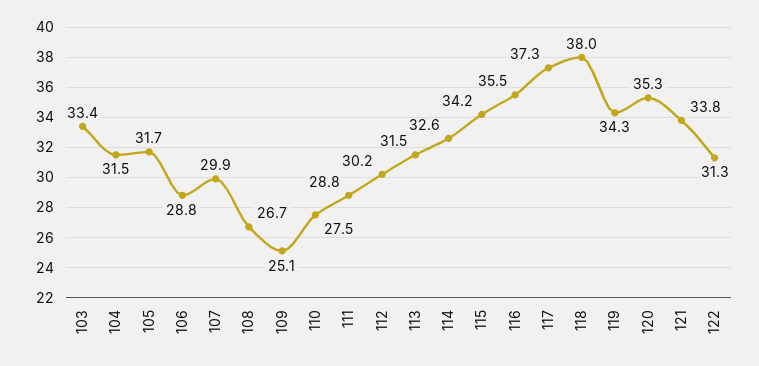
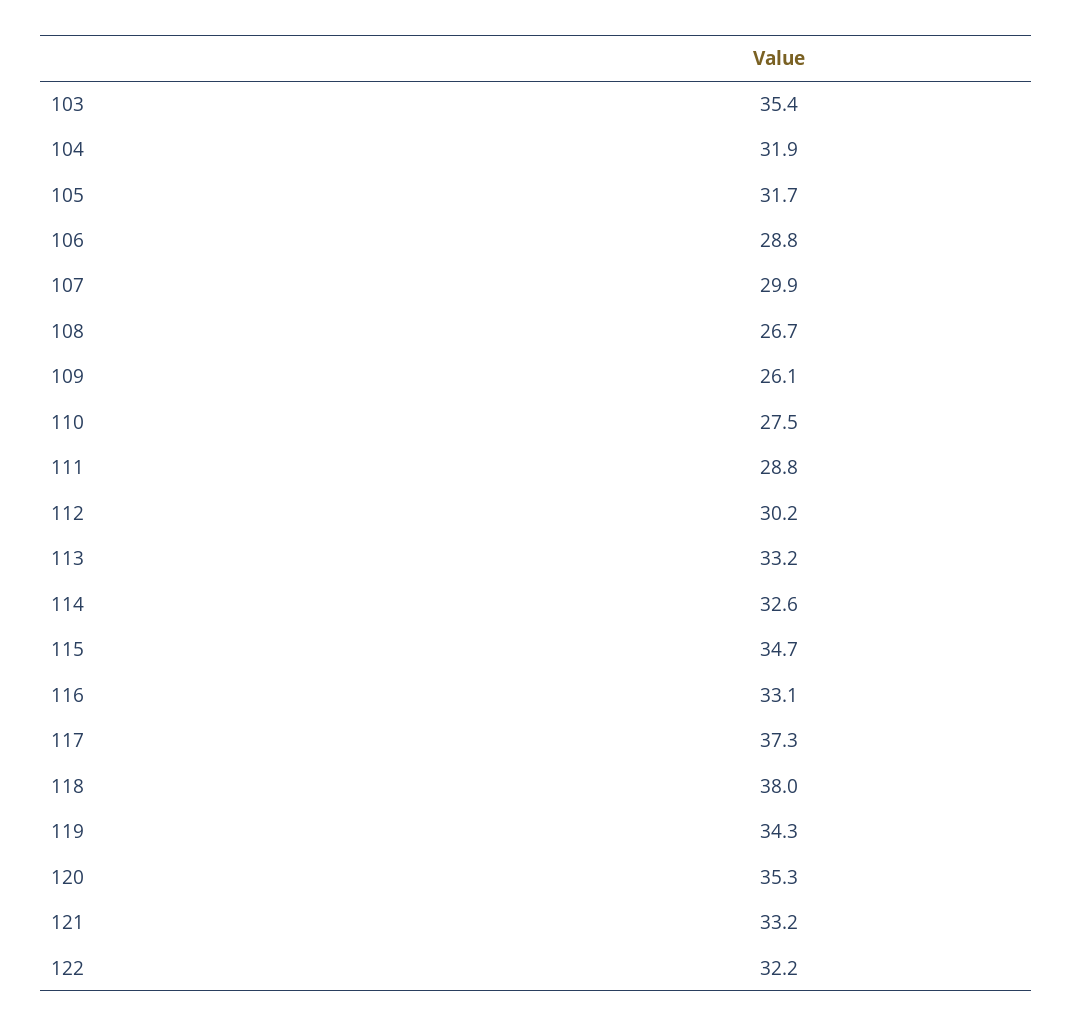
  {
-   "103": 33.4,
+   "103": 35.4,
-   "104": 31.5,
+   "104": 31.9,
    "105": 31.7,
    "106": 28.8,
    "107": 29.9,
    "108": 26.7,
-   "109": 25.1,
+   "109": 26.1,
    "110": 27.5,
    "111": 28.8,
    "112": 30.2,
-   "113": 31.5,
+   "113": 33.2,
    "114": 32.6,
-   "115": 34.2,
+   "115": 34.7,
-   "116": 35.5,
+   "116": 33.1,
    "117": 37.3,
    "118": 38,
    "119": 34.3,
    "120": 35.3,
-   "121": 33.8,
+   "121": 33.2,
-   "122": 31.3
+   "122": 32.2
  }

